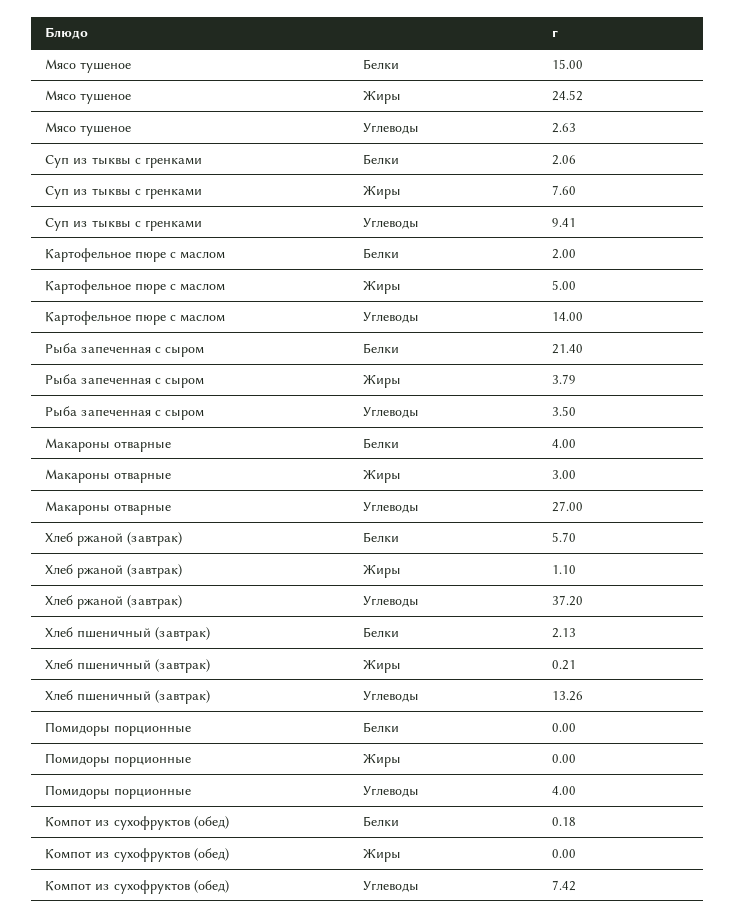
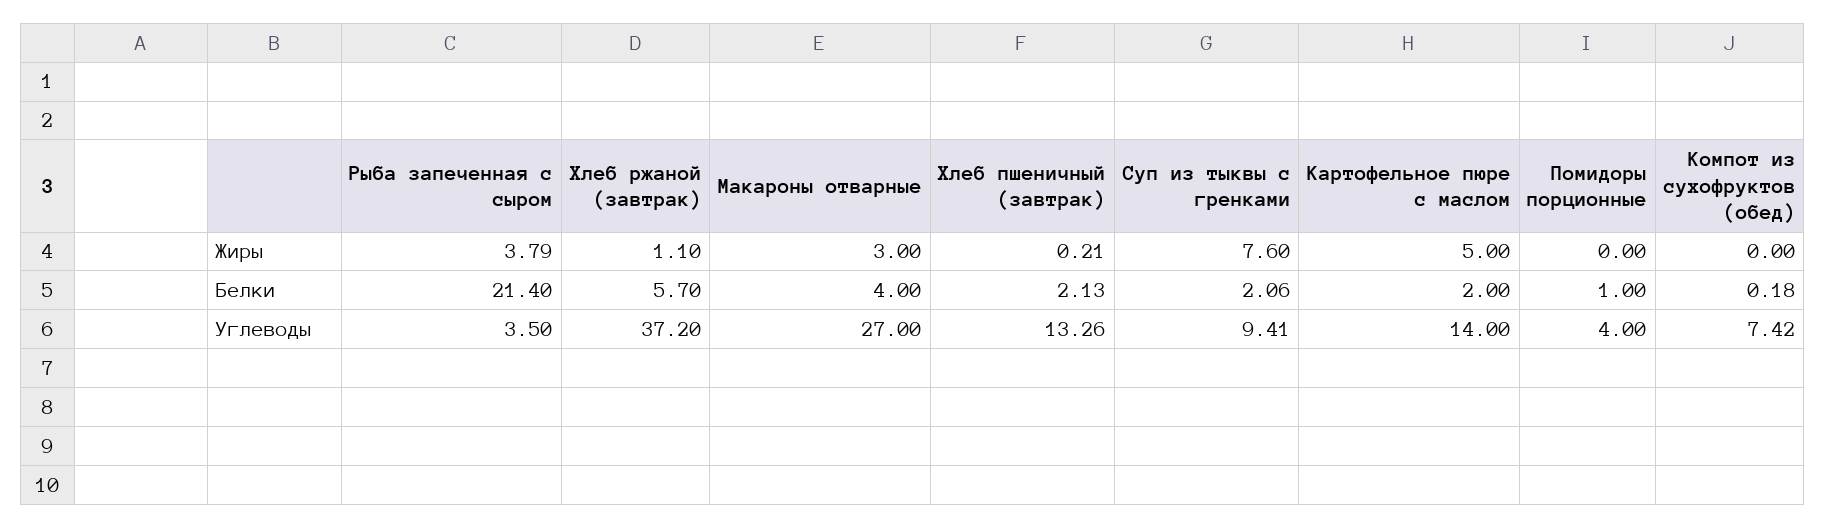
  {
-   "Мясо тушеное": {
-     "Белки": 15,
-     "Жиры": 24.52,
-     "Углеводы": 2.63
-   },
    "Суп из тыквы с гренками": {
      "Белки": 2.06,
      "Жиры": 7.6,
      "Углеводы": 9.41
    },
    "Картофельное пюре с маслом": {
      "Белки": 2,
      "Жиры": 5,
      "Углеводы": 14
    },
    "Рыба запеченная с сыром": {
      "Белки": 21.4,
      "Жиры": 3.79,
      "Углеводы": 3.5
    },
    "Макароны отварные": {
      "Белки": 4,
      "Жиры": 3,
      "Углеводы": 27
    },
    "Хлеб ржаной (завтрак)": {
      "Белки": 5.7,
      "Жиры": 1.1,
      "Углеводы": 37.2
    },
    "Хлеб пшеничный (завтрак)": {
      "Белки": 2.13,
      "Жиры": 0.21,
      "Углеводы": 13.26
    },
    "Помидоры порционные": {
-     "Белки": 0,
+     "Белки": 1,
      "Жиры": 0,
      "Углеводы": 4
    },
    "Компот из сухофруктов (обед)": {
      "Белки": 0.18,
      "Жиры": 0,
      "Углеводы": 7.42
    }
  }

